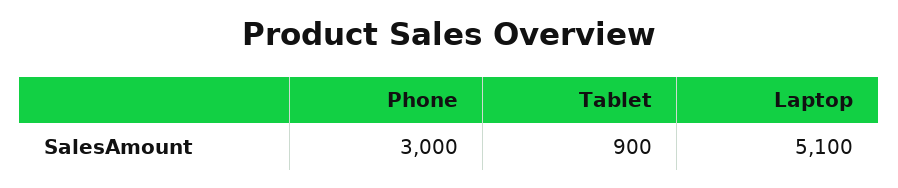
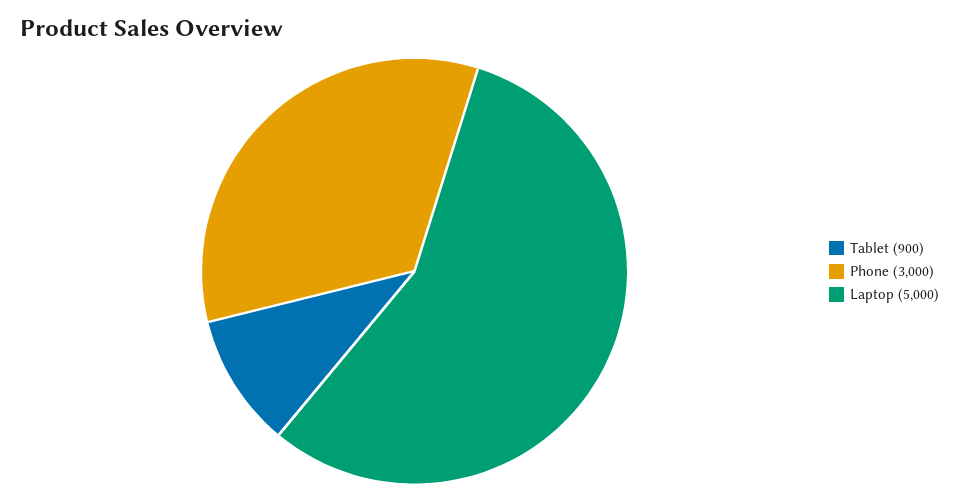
  {
    "Phone": 3000,
    "Tablet": 900,
-   "Laptop": 5100
+   "Laptop": 5000
  }

